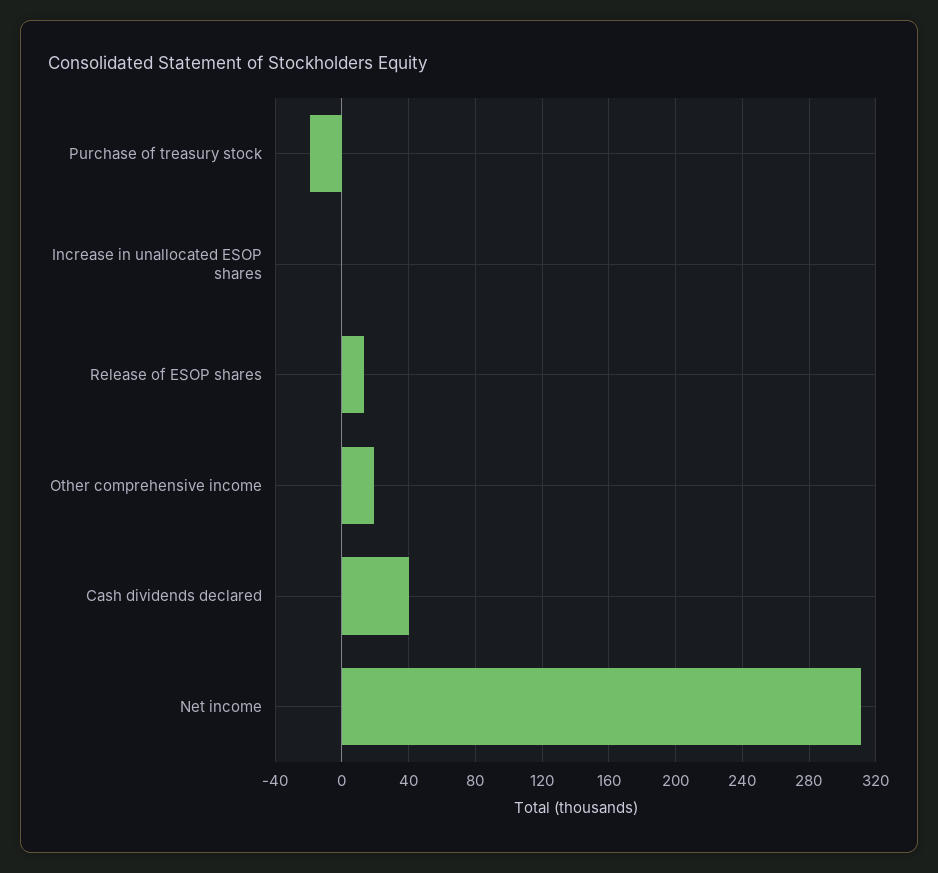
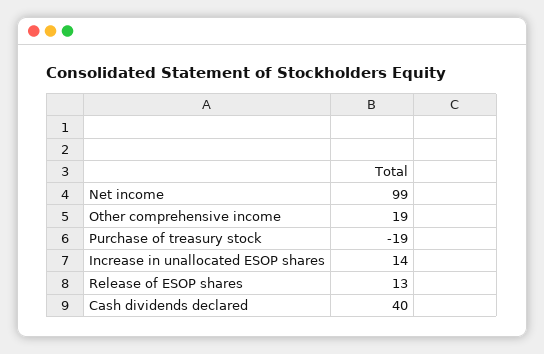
  {
    "Purchase of treasury stock": -19,
-   "Increase in unallocated ESOP shares": 0,
+   "Increase in unallocated ESOP shares": 14,
    "Release of ESOP shares": 13,
    "Other comprehensive income": 19,
    "Cash dividends declared": 40,
-   "Net income": 310
+   "Net income": 99
  }

